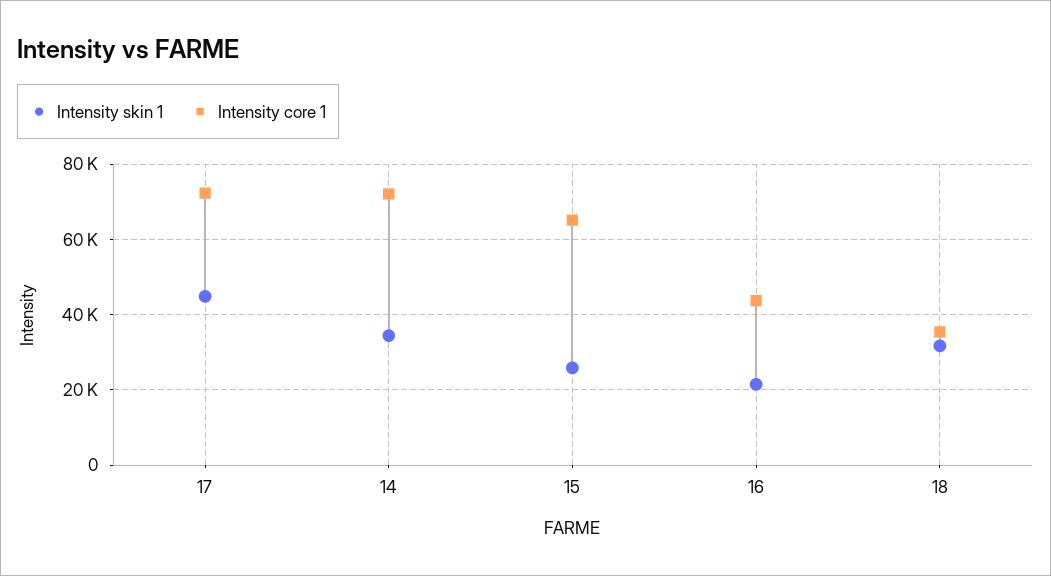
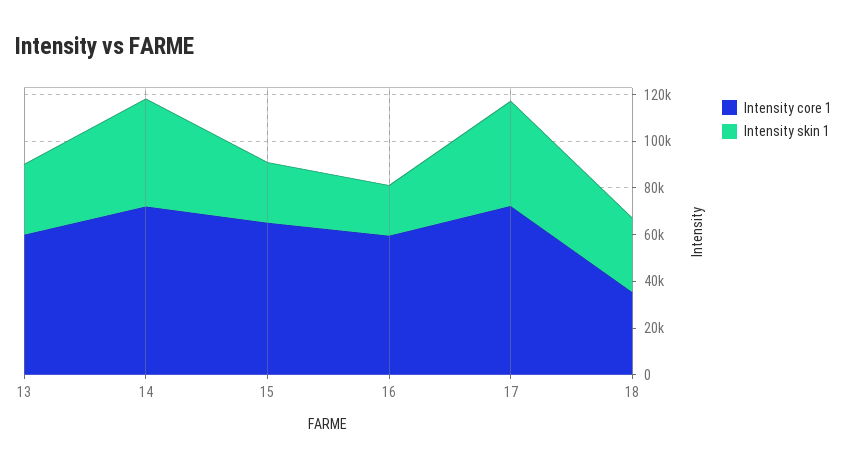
  {
    "Intensity skin 1": {
      "17": 44000,
-     "14": 34000,
+     "14": 45000,
      "15": 26000,
      "16": 22000,
-     "18": 32000
+     "18": 32000,
+     "13": 30000
    },
    "Intensity core 1": {
      "17": 72000,
      "14": 72000,
      "15": 66000,
-     "16": 44000,
+     "16": 60000,
-     "18": 36000
+     "18": 36000,
+     "13": 60000
    }
  }

